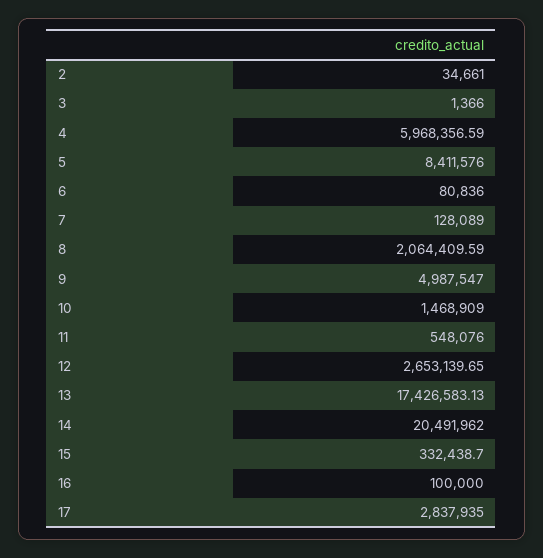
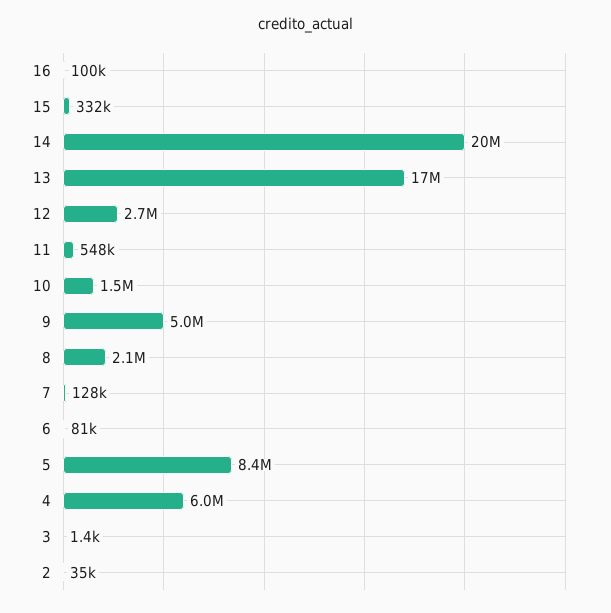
  {
    "2": 34661,
    "3": 1366,
    "4": 5968356.59,
    "5": 8411576,
    "6": 80836,
    "7": 128089,
    "8": 2064409.59,
    "9": 4987547,
    "10": 1468909,
    "11": 548076,
    "12": 2653139.65,
    "13": 17426583.13,
    "14": 20491962,
    "15": 332438.7,
-   "16": 100000,
+   "16": 100000
-   "17": 2837935
  }

